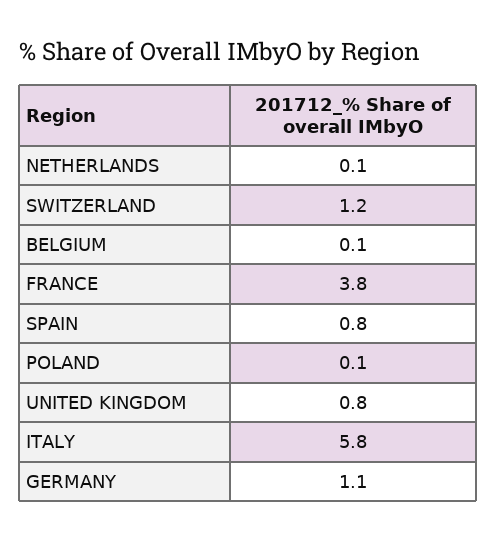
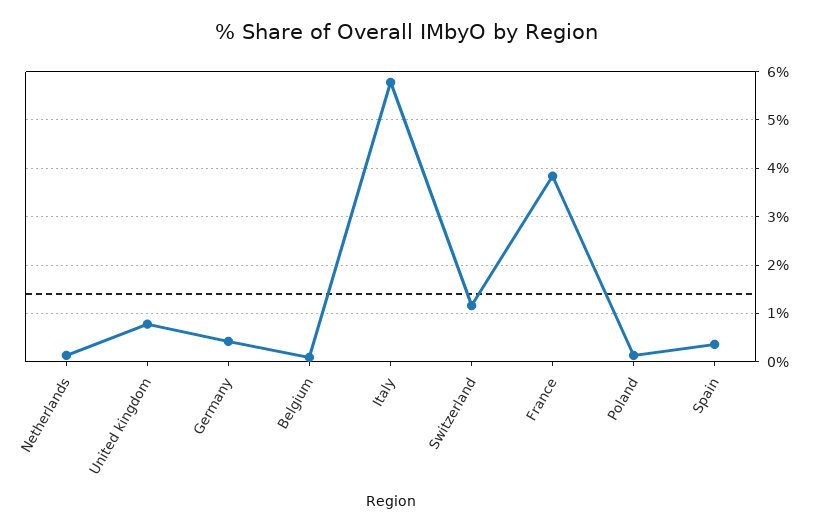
  {
    "NETHERLANDS": 0.1,
    "SWITZERLAND": 1.2,
    "BELGIUM": 0.1,
    "FRANCE": 3.8,
-   "SPAIN": 0.8,
+   "SPAIN": 0.4,
    "POLAND": 0.1,
    "UNITED KINGDOM": 0.8,
    "ITALY": 5.8,
-   "GERMANY": 1.1
+   "GERMANY": 0.4
  }

